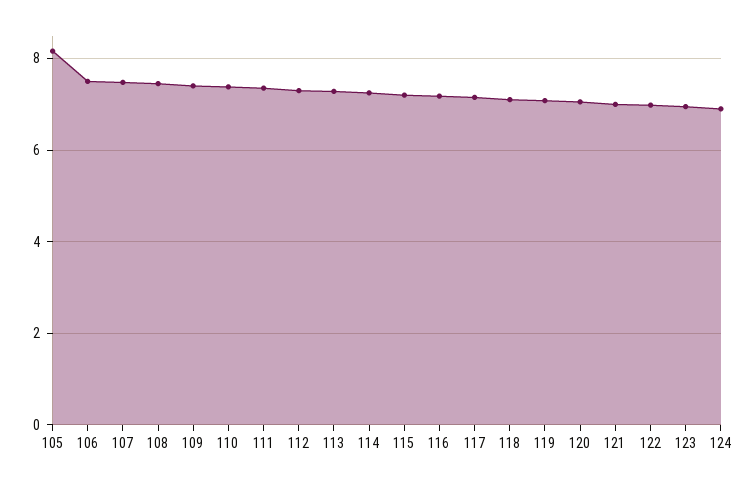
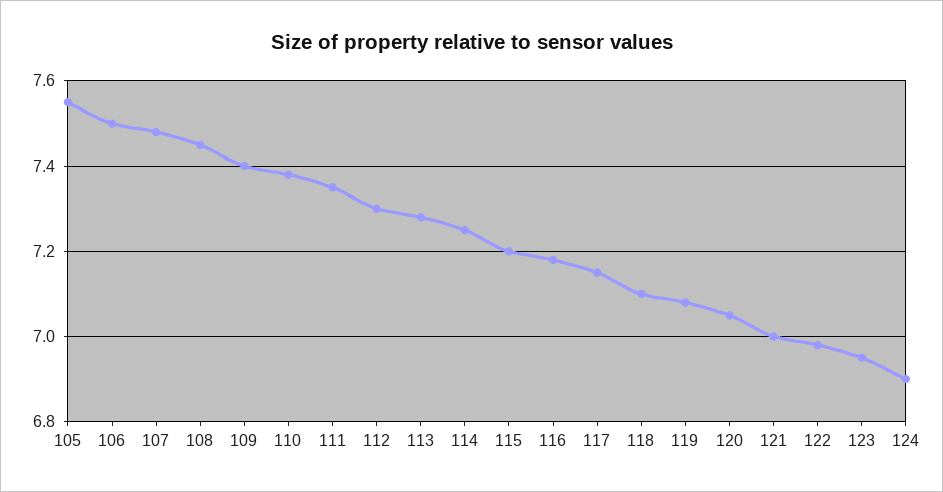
  {
-   "105": 8.2,
+   "105": 7.55,
    "106": 7.5,
    "107": 7.5,
    "108": 7.45,
    "109": 7.4,
    "110": 7.4,
    "111": 7.35,
    "112": 7.3,
    "113": 7.3,
    "114": 7.25,
    "115": 7.2,
    "116": 7.2,
    "117": 7.15,
    "118": 7.1,
    "119": 7.1,
    "120": 7.05,
    "121": 7,
    "122": 7,
    "123": 6.95,
    "124": 6.9
  }

